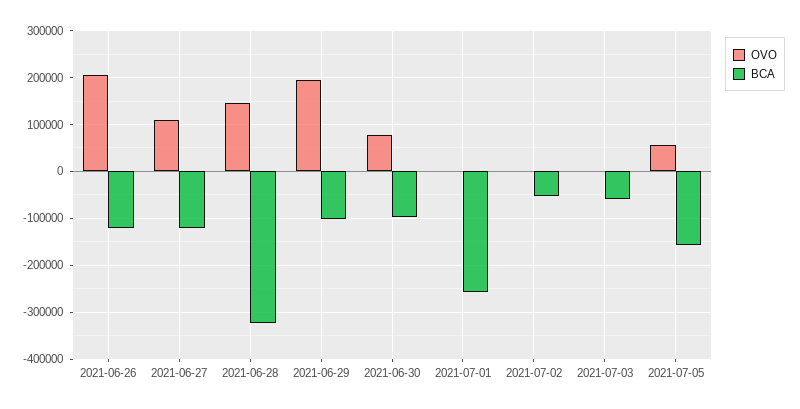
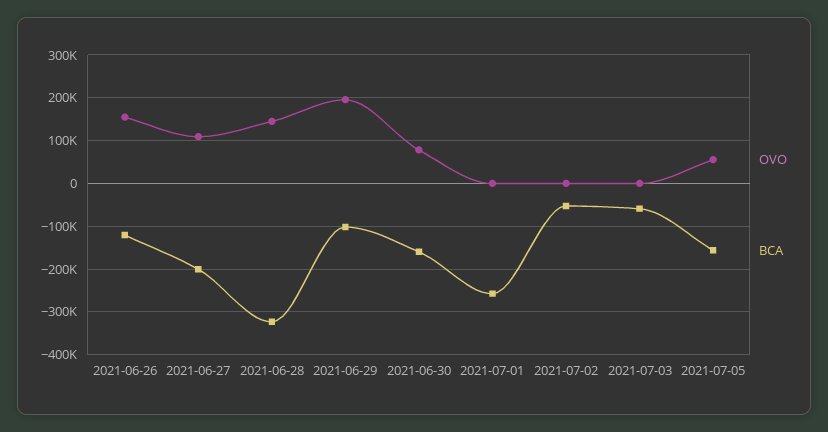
  {
    "OVO": {
-     "2021-06-26": 200000,
+     "2021-06-26": 160000,
      "2021-06-27": 100000,
      "2021-06-28": 140000,
      "2021-06-29": 200000,
      "2021-06-30": 80000,
      "2021-07-01": 0,
      "2021-07-02": 0,
      "2021-07-03": 0,
      "2021-07-05": 60000
    },
    "BCA": {
      "2021-06-26": -120000,
-     "2021-06-27": -120000,
+     "2021-06-27": -200000,
      "2021-06-28": -320000,
      "2021-06-29": -100000,
-     "2021-06-30": -100000,
+     "2021-06-30": -160000,
      "2021-07-01": -260000,
      "2021-07-02": -60000,
      "2021-07-03": -60000,
      "2021-07-05": -160000
    }
  }

